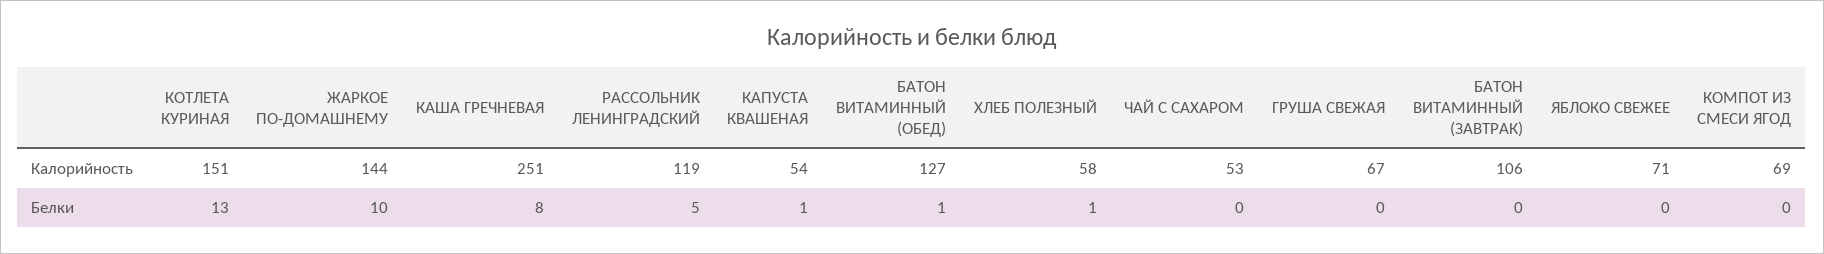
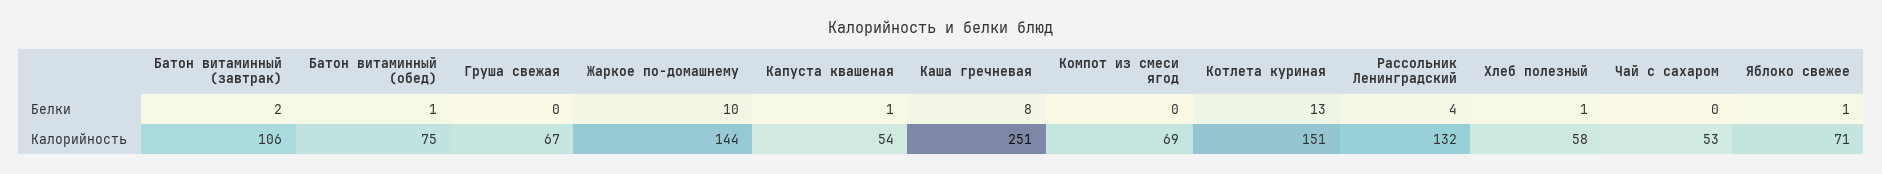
  {
    "КОТЛЕТА КУРИНАЯ": {
      "Калорийность": 151,
      "Белки": 13
    },
    "ЖАРКОЕ ПО-ДОМАШНЕМУ": {
      "Калорийность": 144,
      "Белки": 10
    },
    "КАША ГРЕЧНЕВАЯ": {
      "Калорийность": 251,
      "Белки": 8
    },
    "РАССОЛЬНИК ЛЕНИНГРАДСКИЙ": {
-     "Калорийность": 119,
+     "Калорийность": 132,
-     "Белки": 5
+     "Белки": 4
    },
    "КАПУСТА КВАШЕНАЯ": {
      "Калорийность": 54,
      "Белки": 1
    },
    "БАТОН ВИТАМИННЫЙ (ОБЕД)": {
-     "Калорийность": 127,
+     "Калорийность": 75,
      "Белки": 1
    },
    "ХЛЕБ ПОЛЕЗНЫЙ": {
      "Калорийность": 58,
      "Белки": 1
    },
    "ЧАЙ С САХАРОМ": {
      "Калорийность": 53,
      "Белки": 0
    },
    "ГРУША СВЕЖАЯ": {
      "Калорийность": 67,
      "Белки": 0
    },
    "БАТОН ВИТАМИННЫЙ (ЗАВТРАК)": {
      "Калорийность": 106,
-     "Белки": 0
+     "Белки": 2
    },
    "ЯБЛОКО СВЕЖЕЕ": {
      "Калорийность": 71,
-     "Белки": 0
+     "Белки": 1
    },
    "КОМПОТ ИЗ СМЕСИ ЯГОД": {
      "Калорийность": 69,
      "Белки": 0
    }
  }

